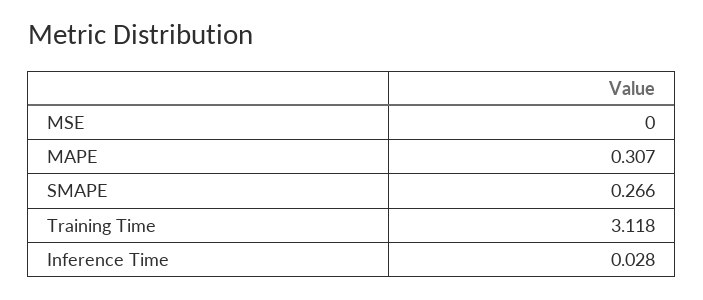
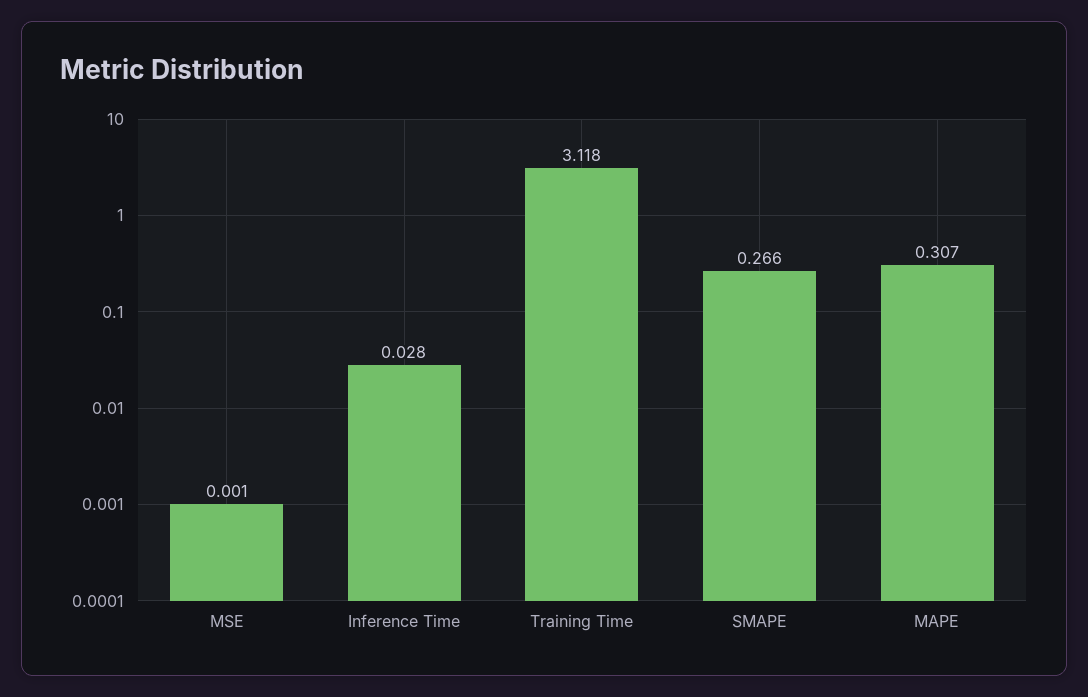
  {
-   "MSE": 0,
+   "MSE": 0.001,
    "MAPE": 0.307,
    "SMAPE": 0.266,
    "Training Time": 3.118,
    "Inference Time": 0.028
  }

